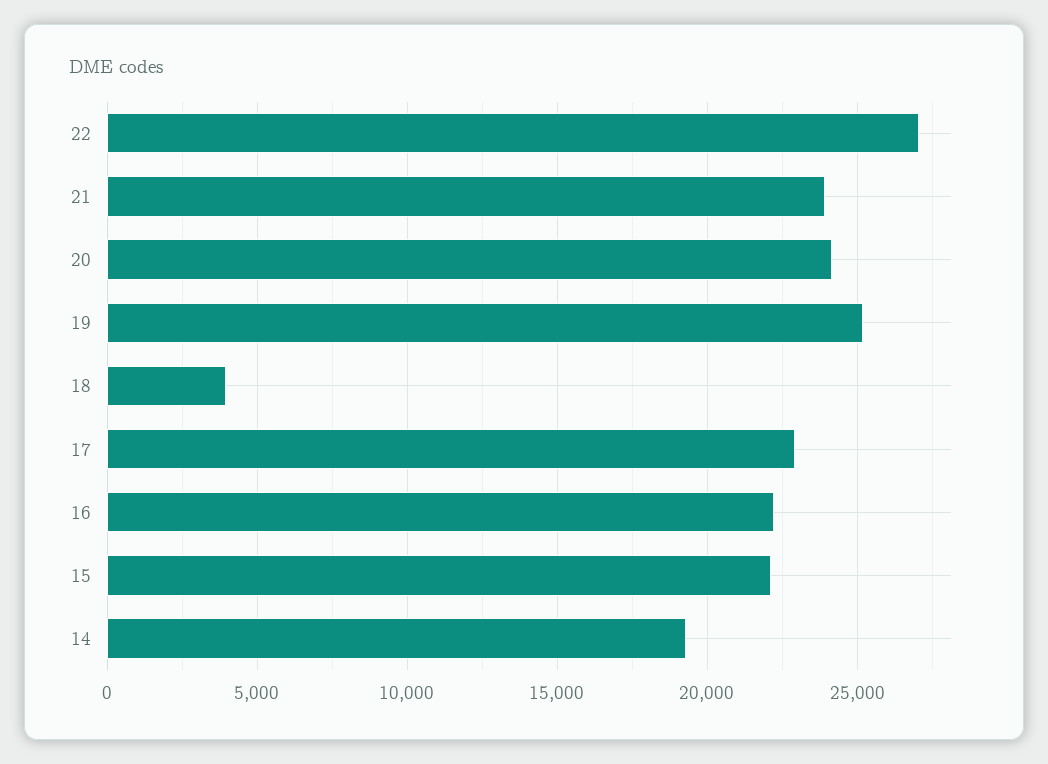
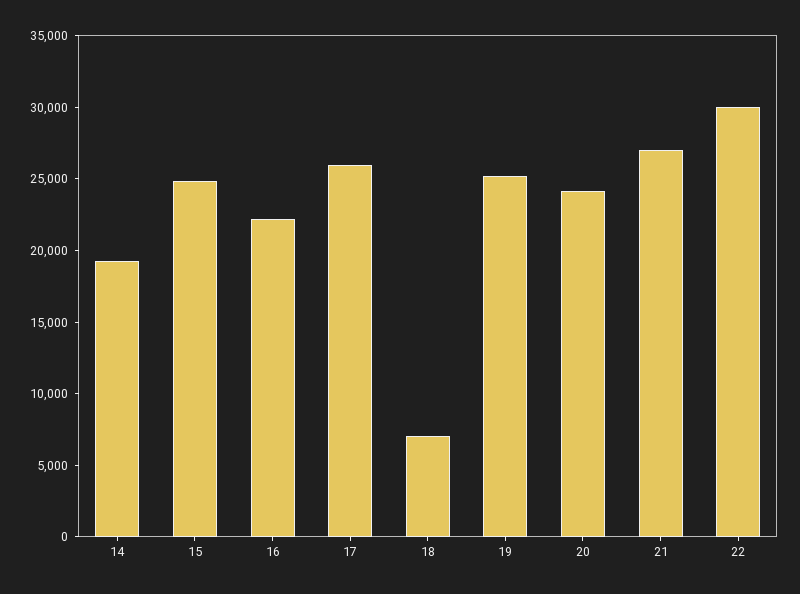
  {
-   "22": 27000,
+   "22": 30000,
-   "21": 24000,
+   "21": 27000,
    "20": 24000,
    "19": 25000,
-   "18": 4000,
+   "18": 7000,
-   "17": 23000,
+   "17": 26000,
    "16": 22000,
-   "15": 22000,
+   "15": 25000,
    "14": 19500
  }

